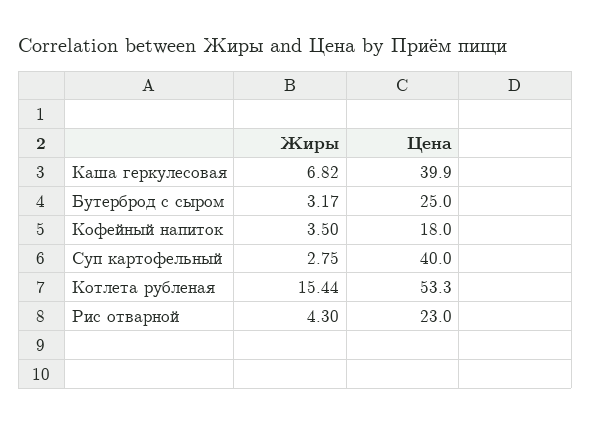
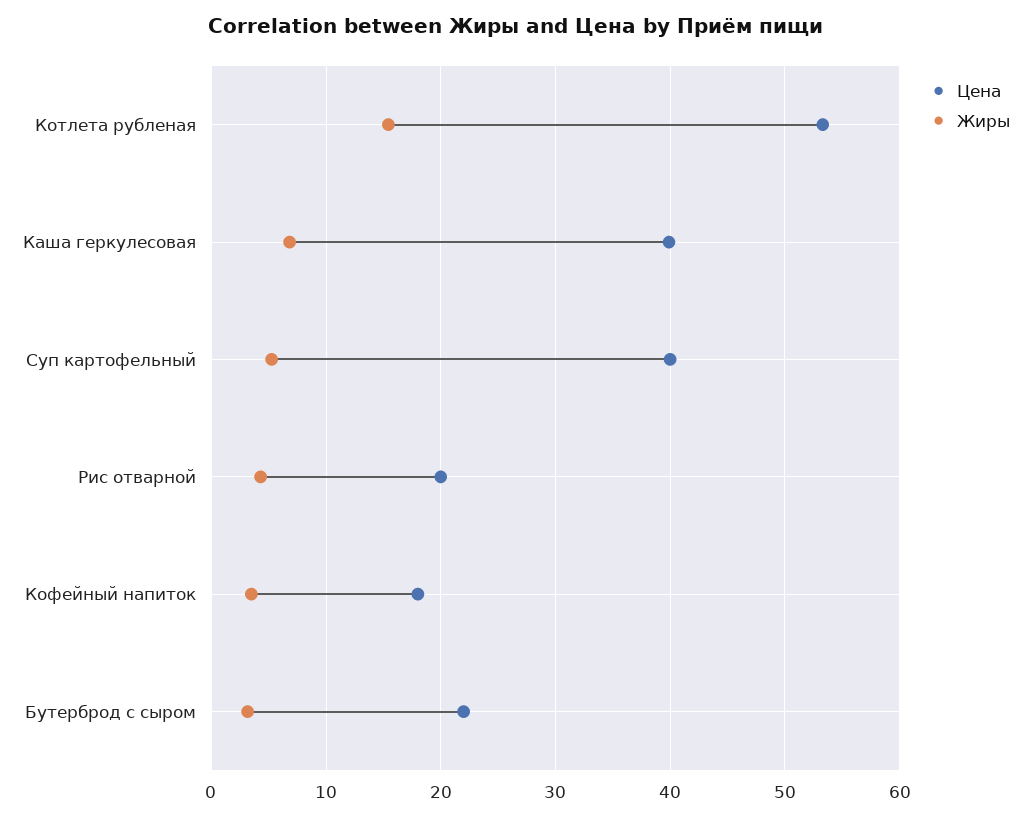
  {
    "Жиры": {
      "Каша геркулесовая": 6.82,
      "Бутерброд с сыром": 3.17,
      "Кофейный напиток": 3.5,
-     "Суп картофельный": 2.75,
+     "Суп картофельный": 5,
      "Котлета рубленая": 15.44,
      "Рис отварной": 4.3
    },
    "Цена": {
      "Каша геркулесовая": 39.9,
-     "Бутерброд с сыром": 25,
+     "Бутерброд с сыром": 22,
      "Кофейный напиток": 18,
      "Суп картофельный": 40,
      "Котлета рубленая": 53.3,
-     "Рис отварной": 23
+     "Рис отварной": 20
    }
  }

